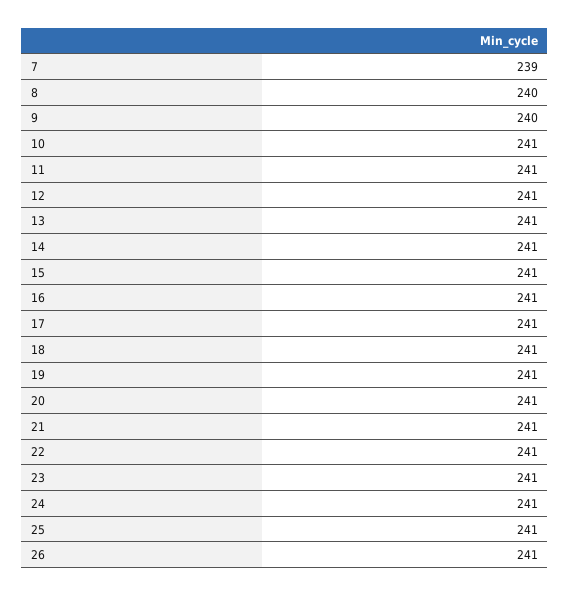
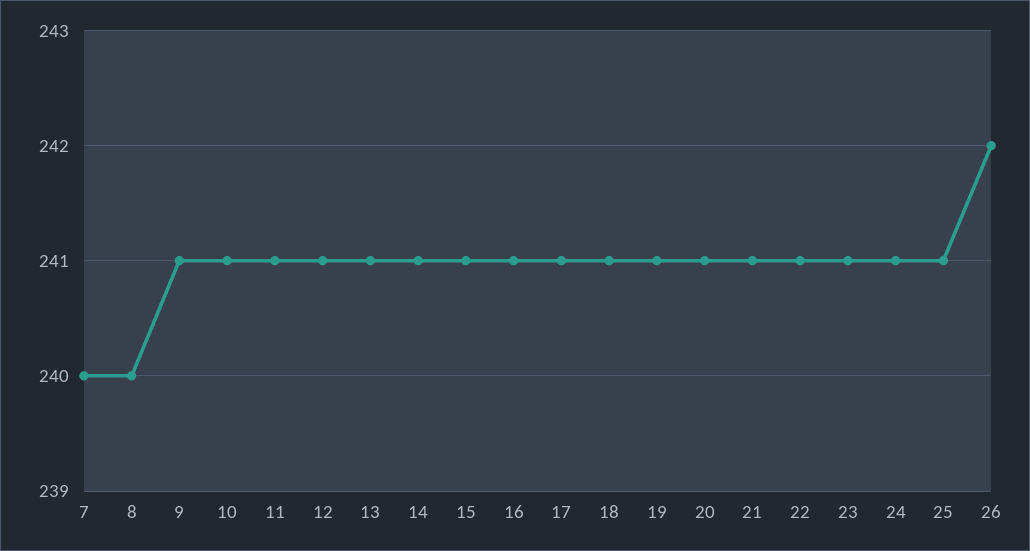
  {
-   "7": 239,
+   "7": 240,
    "8": 240,
-   "9": 240,
+   "9": 241,
    "10": 241,
    "11": 241,
    "12": 241,
    "13": 241,
    "14": 241,
    "15": 241,
    "16": 241,
    "17": 241,
    "18": 241,
    "19": 241,
    "20": 241,
    "21": 241,
    "22": 241,
    "23": 241,
    "24": 241,
    "25": 241,
-   "26": 241
+   "26": 242
  }

